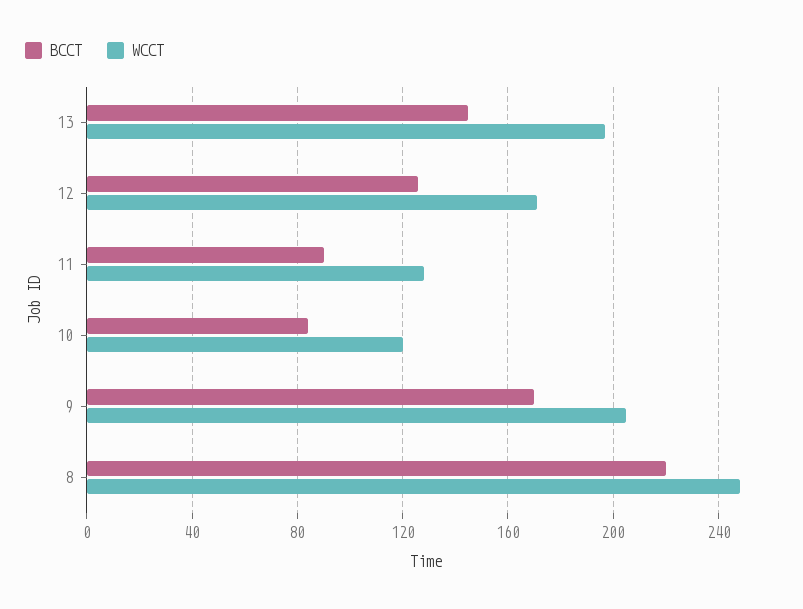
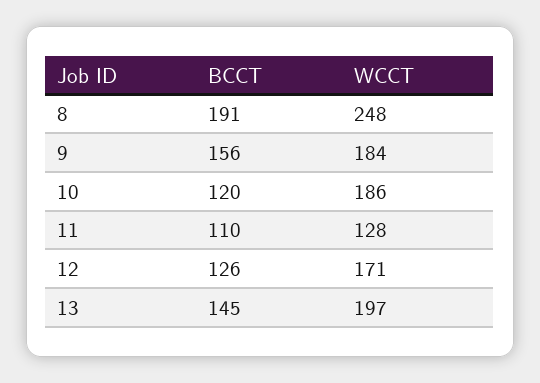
  {
    "BCCT": {
      "13": 145,
      "12": 126,
-     "11": 90,
+     "11": 110,
-     "10": 85,
+     "10": 120,
-     "9": 170,
+     "9": 156,
-     "8": 220
+     "8": 191
    },
    "WCCT": {
      "13": 197,
      "12": 171,
      "11": 128,
-     "10": 120,
+     "10": 186,
-     "9": 205,
+     "9": 184,
      "8": 248
    }
  }

